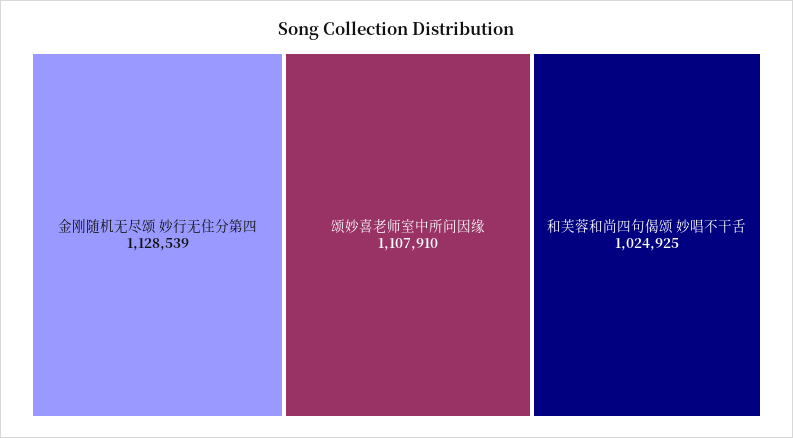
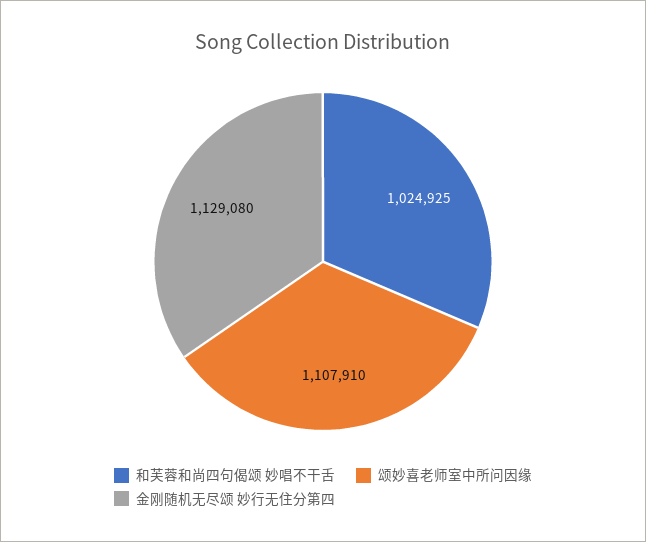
  {
-   "金刚随机无尽颂 妙行无住分第四": 1128539,
+   "金刚随机无尽颂 妙行无住分第四": 1129080,
    "颂妙喜老师室中所问因缘": 1107910,
    "和芙蓉和尚四句偈颂 妙唱不干舌": 1024925
  }

